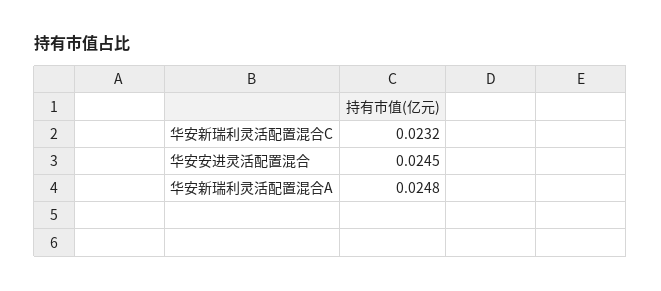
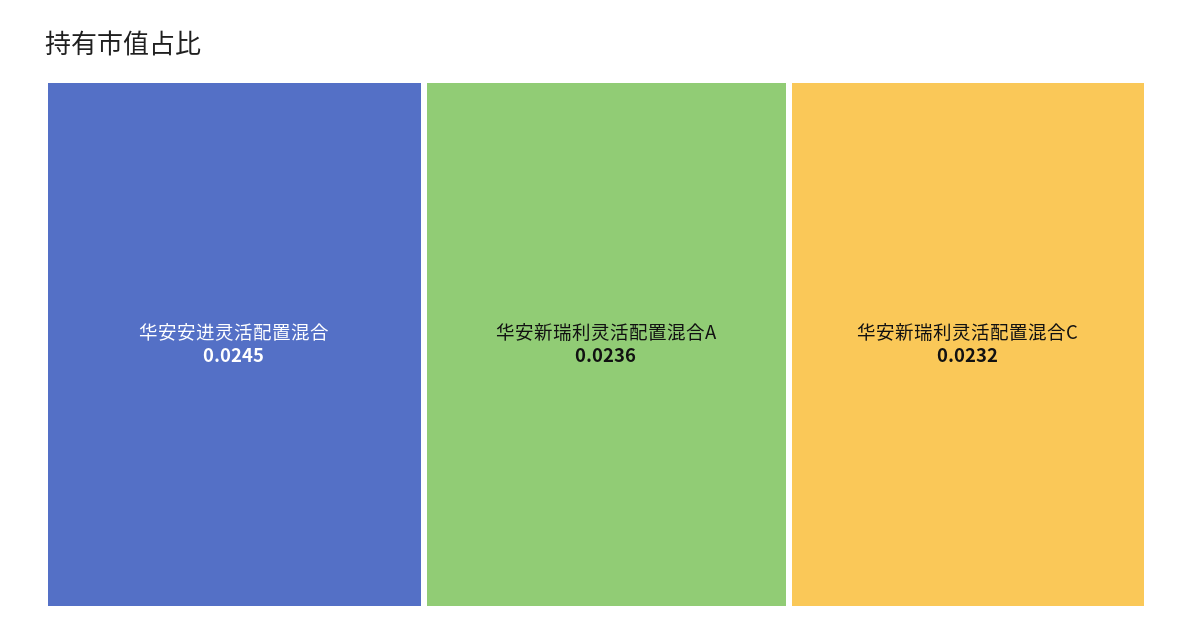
  {
    "华安新瑞利灵活配置混合C": 0.0232,
    "华安安进灵活配置混合": 0.0245,
-   "华安新瑞利灵活配置混合A": 0.0248
+   "华安新瑞利灵活配置混合A": 0.0236
  }

